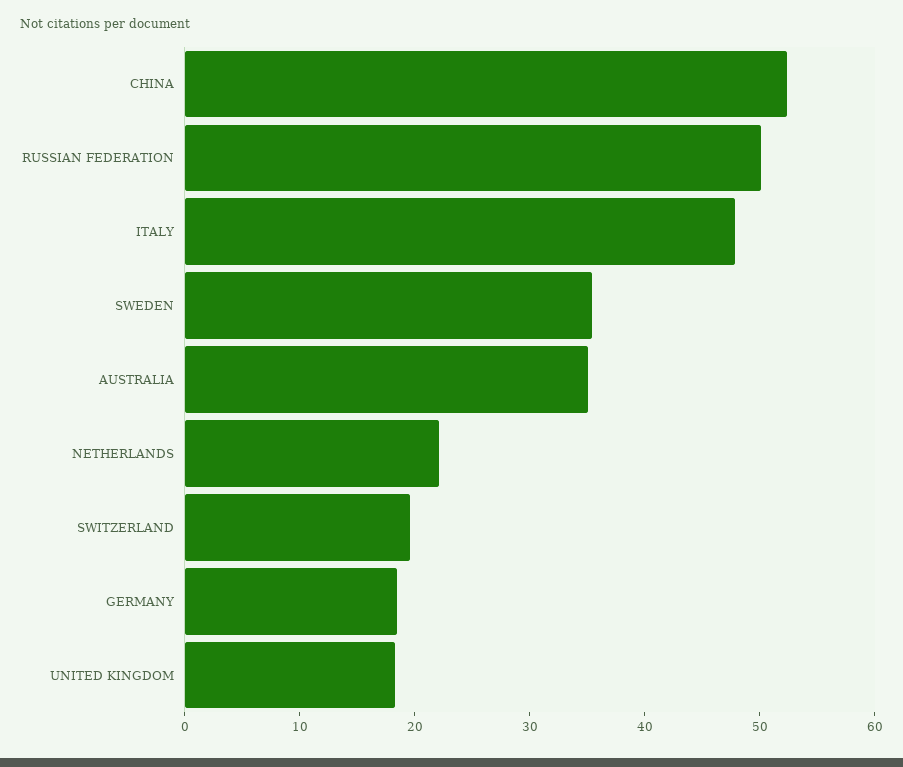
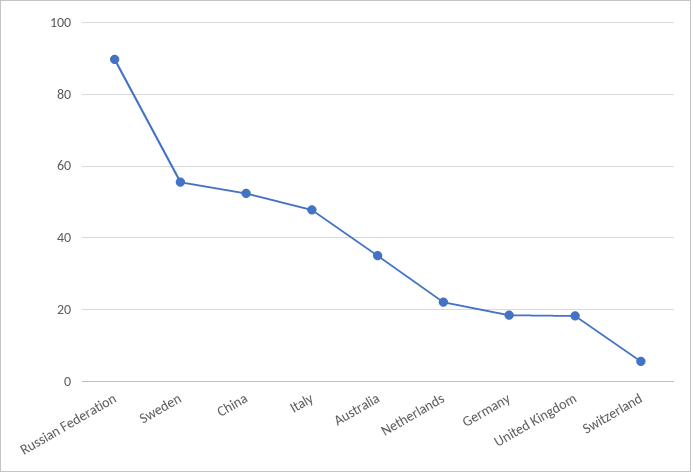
  {
    "CHINA": 52,
-   "RUSSIAN FEDERATION": 50,
+   "RUSSIAN FEDERATION": 90,
    "ITALY": 48,
-   "SWEDEN": 36,
+   "SWEDEN": 56,
    "AUSTRALIA": 36,
    "NETHERLANDS": 22,
-   "SWITZERLAND": 20,
+   "SWITZERLAND": 6,
    "GERMANY": 18,
    "UNITED KINGDOM": 18
  }

